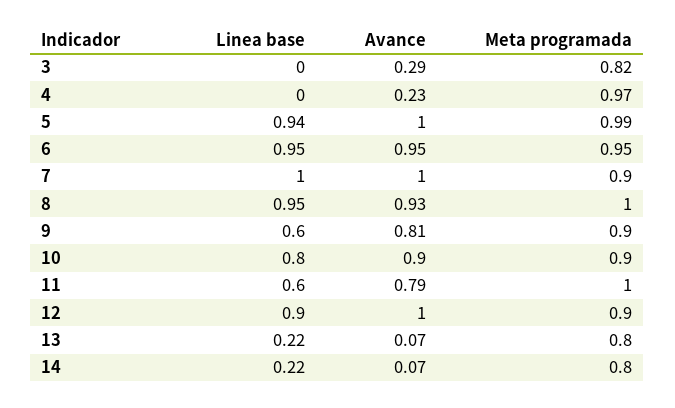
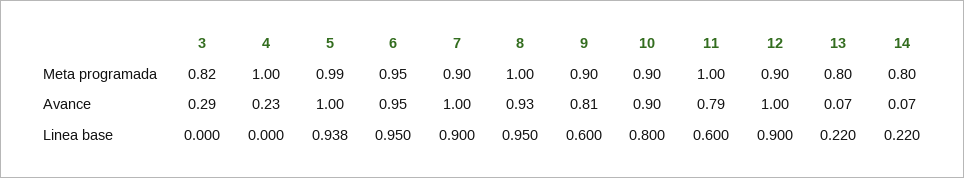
  {
    "Linea base": {
      "3": 0,
      "4": 0,
      "5": 0.938,
      "6": 0.95,
-     "7": 1,
+     "7": 0.9,
      "8": 0.95,
      "9": 0.6,
      "10": 0.8,
      "11": 0.6,
      "12": 0.9,
      "13": 0.22,
      "14": 0.22
    },
    "Avance": {
      "3": 0.29,
      "4": 0.23,
      "5": 1,
      "6": 0.95,
      "7": 1,
      "8": 0.93,
      "9": 0.81,
      "10": 0.9,
      "11": 0.79,
      "12": 1,
      "13": 0.07,
      "14": 0.07
    },
    "Meta programada": {
      "3": 0.82,
-     "4": 0.97,
+     "4": 1,
      "5": 0.99,
      "6": 0.95,
      "7": 0.9,
      "8": 1,
      "9": 0.9,
      "10": 0.9,
      "11": 1,
      "12": 0.9,
      "13": 0.8,
      "14": 0.8
    }
  }

